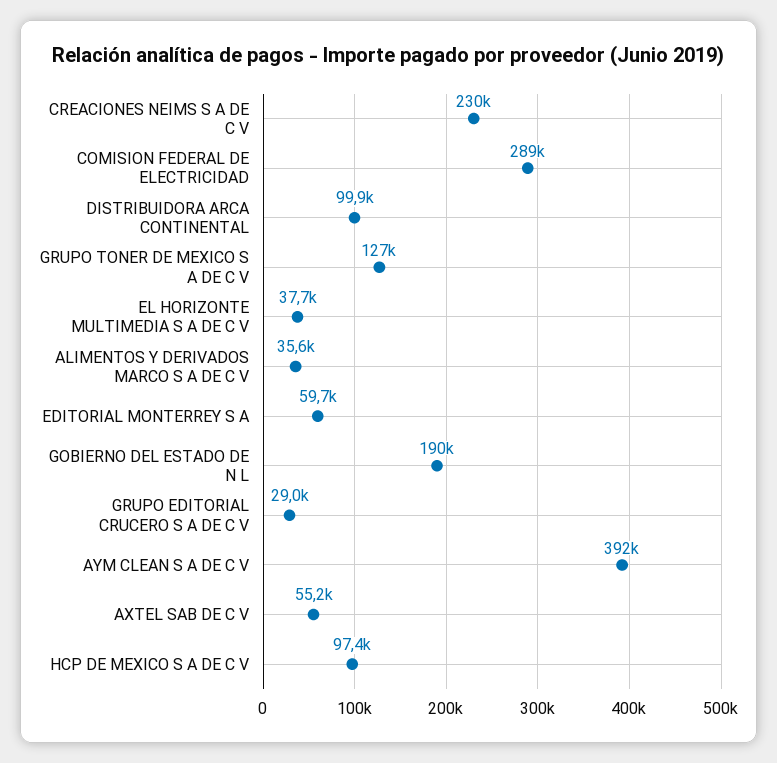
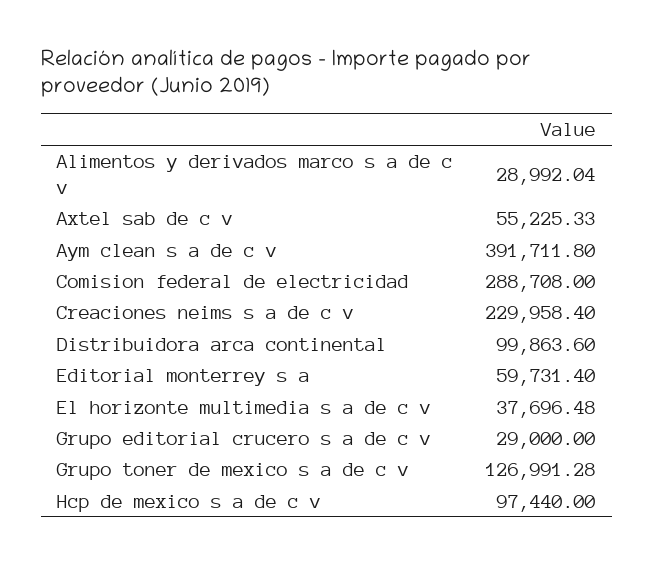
  {
    "CREACIONES NEIMS S A DE C V": 229958.4,
    "COMISION FEDERAL DE ELECTRICIDAD": 288708,
    "DISTRIBUIDORA ARCA CONTINENTAL": 99863.6,
    "GRUPO TONER DE MEXICO S A DE C V": 126991.28,
    "EL HORIZONTE MULTIMEDIA S A DE C V": 37696.48,
-   "ALIMENTOS Y DERIVADOS MARCO S A DE C V": 35600,
+   "ALIMENTOS Y DERIVADOS MARCO S A DE C V": 28992.04,
    "EDITORIAL MONTERREY S A": 59731.4,
-   "GOBIERNO DEL ESTADO DE N L": 190000,
    "GRUPO EDITORIAL CRUCERO S A DE C V": 29000,
    "AYM CLEAN S A DE C V": 391711.8,
    "AXTEL SAB DE C V": 55225.33,
    "HCP DE MEXICO S A DE C V": 97440
  }

